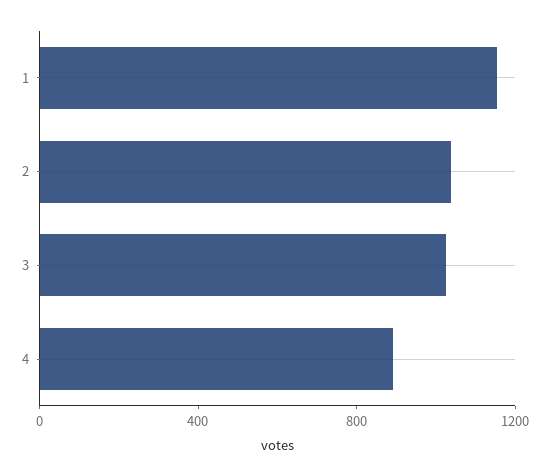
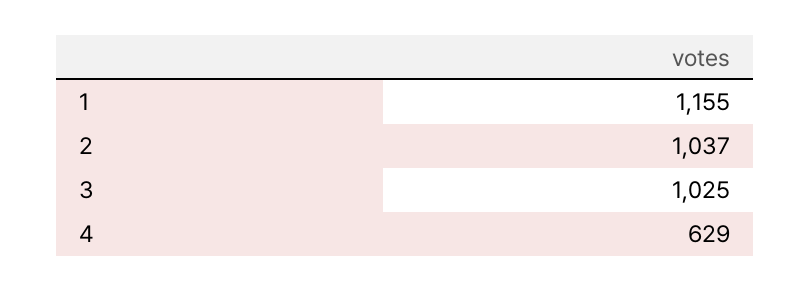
  {
    "1": 1155,
    "2": 1037,
    "3": 1025,
-   "4": 900
+   "4": 629
  }

